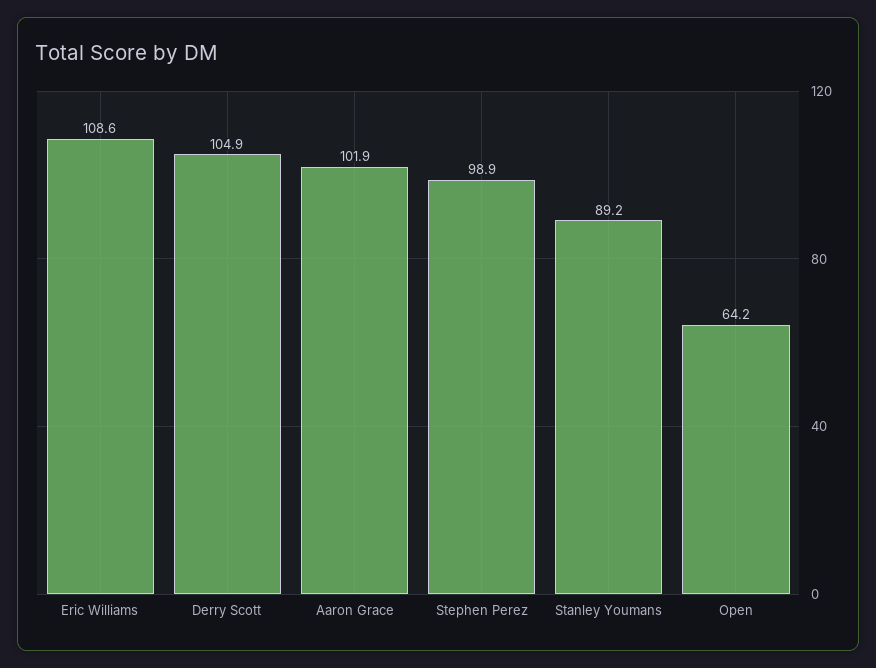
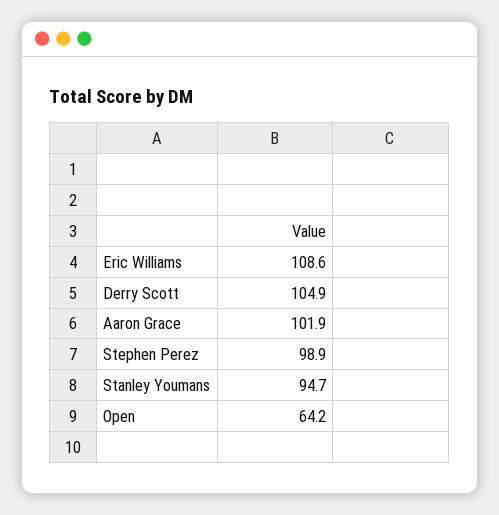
  {
    "Eric Williams": 108.6,
    "Derry Scott": 104.9,
    "Aaron Grace": 101.9,
    "Stephen Perez": 98.9,
-   "Stanley Youmans": 89.2,
+   "Stanley Youmans": 94.7,
    "Open": 64.2
  }

